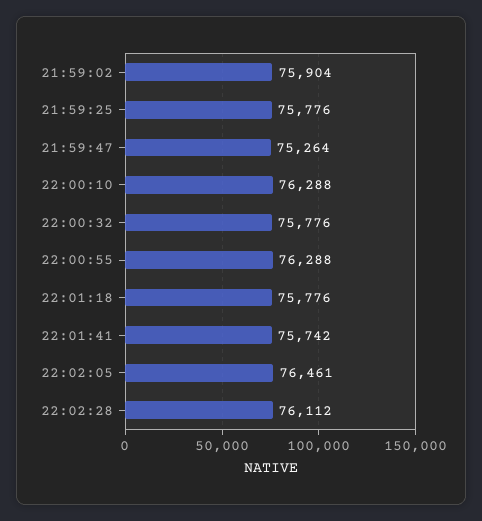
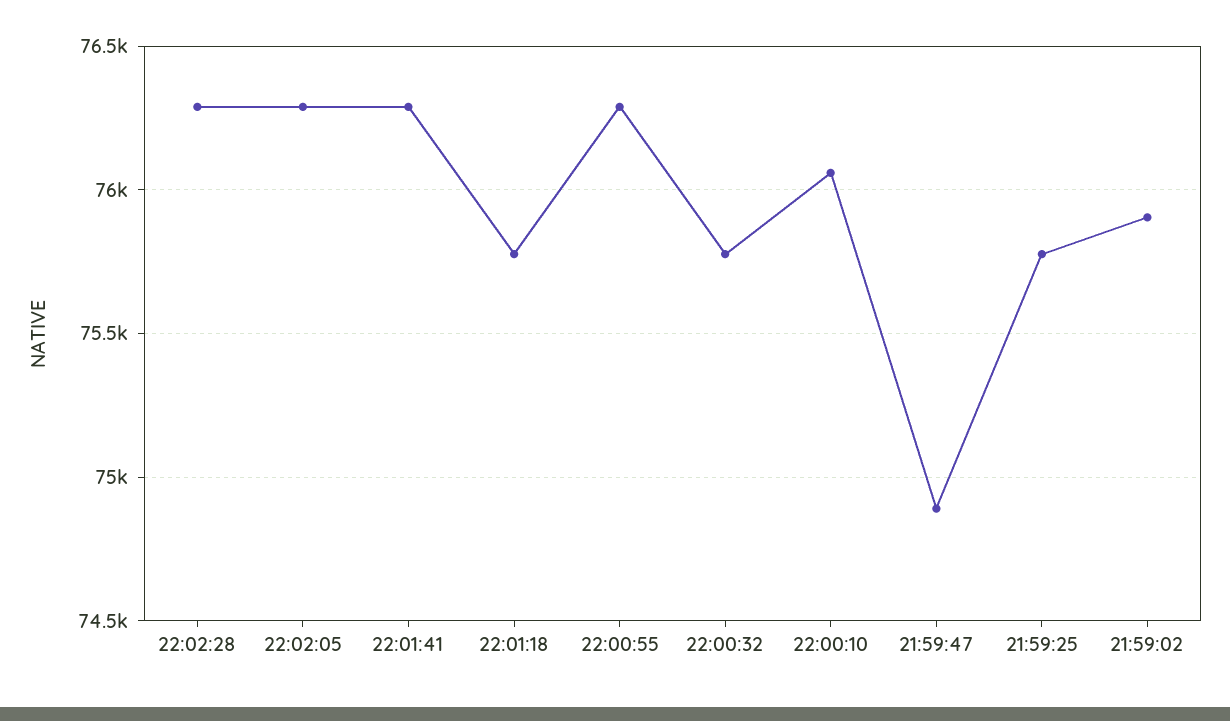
  {
    "21:59:02": 75904,
    "21:59:25": 75776,
-   "21:59:47": 75264,
+   "21:59:47": 74900,
-   "22:00:10": 76288,
+   "22:00:10": 76050,
    "22:00:32": 75776,
    "22:00:55": 76288,
    "22:01:18": 75776,
-   "22:01:41": 75742,
+   "22:01:41": 76300,
-   "22:02:05": 76461,
+   "22:02:05": 76300,
-   "22:02:28": 76112
+   "22:02:28": 76300
  }

